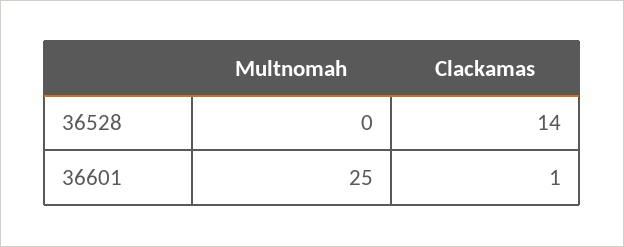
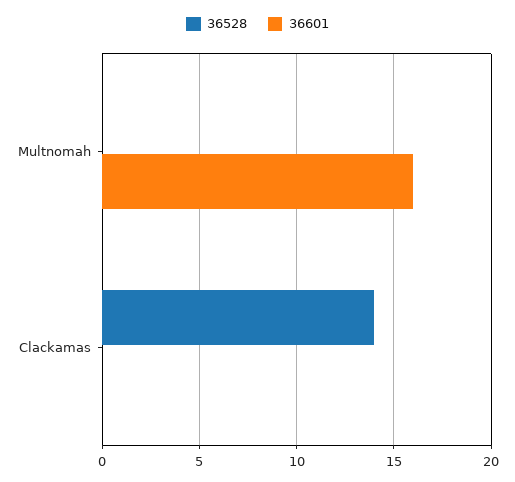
  {
    "36528": {
      "Multnomah": 0,
      "Clackamas": 14
    },
    "36601": {
-     "Multnomah": 25,
+     "Multnomah": 16,
-     "Clackamas": 1
+     "Clackamas": 0
    }
  }

